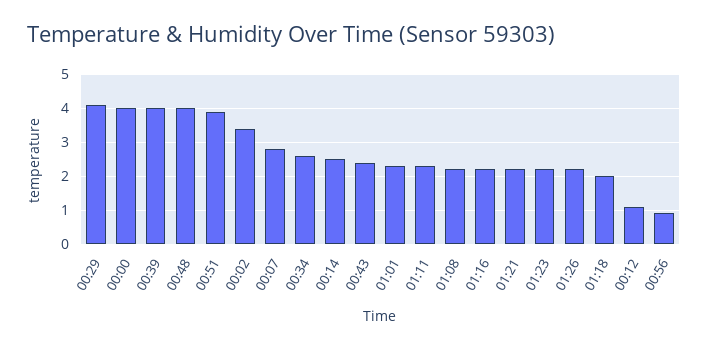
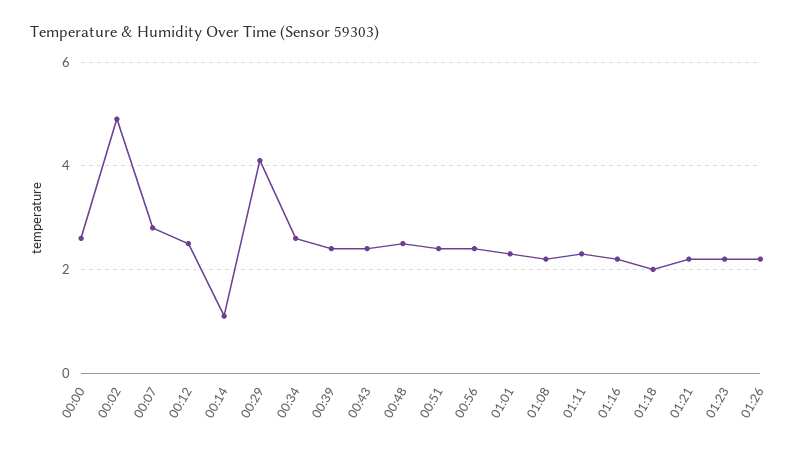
  {
    "00:29": 4,
-   "00:00": 4,
+   "00:00": 2.5,
-   "00:39": 4,
+   "00:39": 2.5,
-   "00:48": 4,
+   "00:48": 2.5,
-   "00:51": 4,
+   "00:51": 2.5,
-   "00:02": 3.5,
+   "00:02": 5,
    "00:07": 3,
    "00:34": 2.5,
-   "00:14": 2.5,
+   "00:14": 1,
    "00:43": 2.5,
    "01:01": 2.5,
    "01:11": 2.5,
    "01:08": 2,
    "01:16": 2,
    "01:21": 2,
    "01:23": 2,
    "01:26": 2,
    "01:18": 2,
-   "00:12": 1,
+   "00:12": 2.5,
-   "00:56": 1
+   "00:56": 2.5
  }

